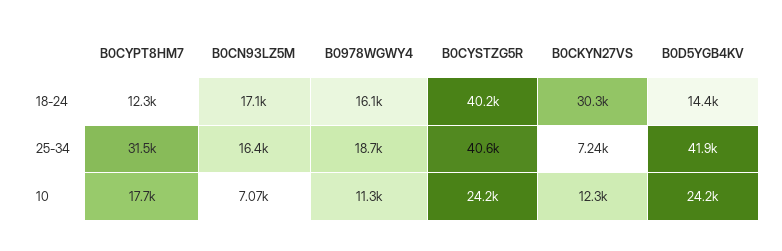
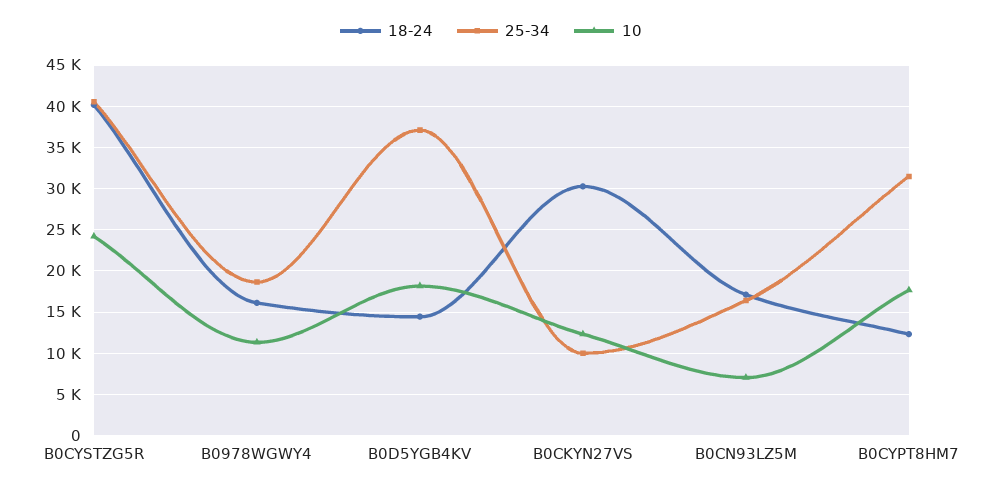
  {
    "18-24": {
      "B0CYPT8HM7": 12300,
      "B0CN93LZ5M": 17100,
      "B0978WGWY4": 16100,
      "B0CYSTZG5R": 40200,
      "B0CKYN27VS": 30300,
      "B0D5YGB4KV": 14400
    },
    "25-34": {
      "B0CYPT8HM7": 31500,
      "B0CN93LZ5M": 16400,
      "B0978WGWY4": 18700,
      "B0CYSTZG5R": 40600,
-     "B0CKYN27VS": 7240,
+     "B0CKYN27VS": 10000,
-     "B0D5YGB4KV": 41900
+     "B0D5YGB4KV": 37000
    },
    "10": {
      "B0CYPT8HM7": 17700,
      "B0CN93LZ5M": 7070,
      "B0978WGWY4": 11300,
      "B0CYSTZG5R": 24200,
      "B0CKYN27VS": 12300,
-     "B0D5YGB4KV": 24200
+     "B0D5YGB4KV": 18000
    }
  }

